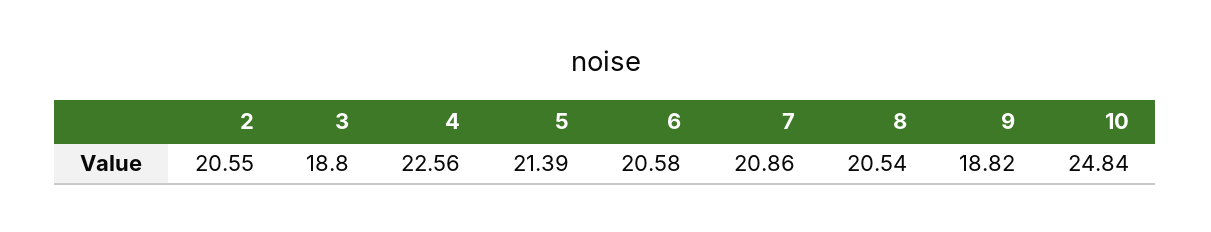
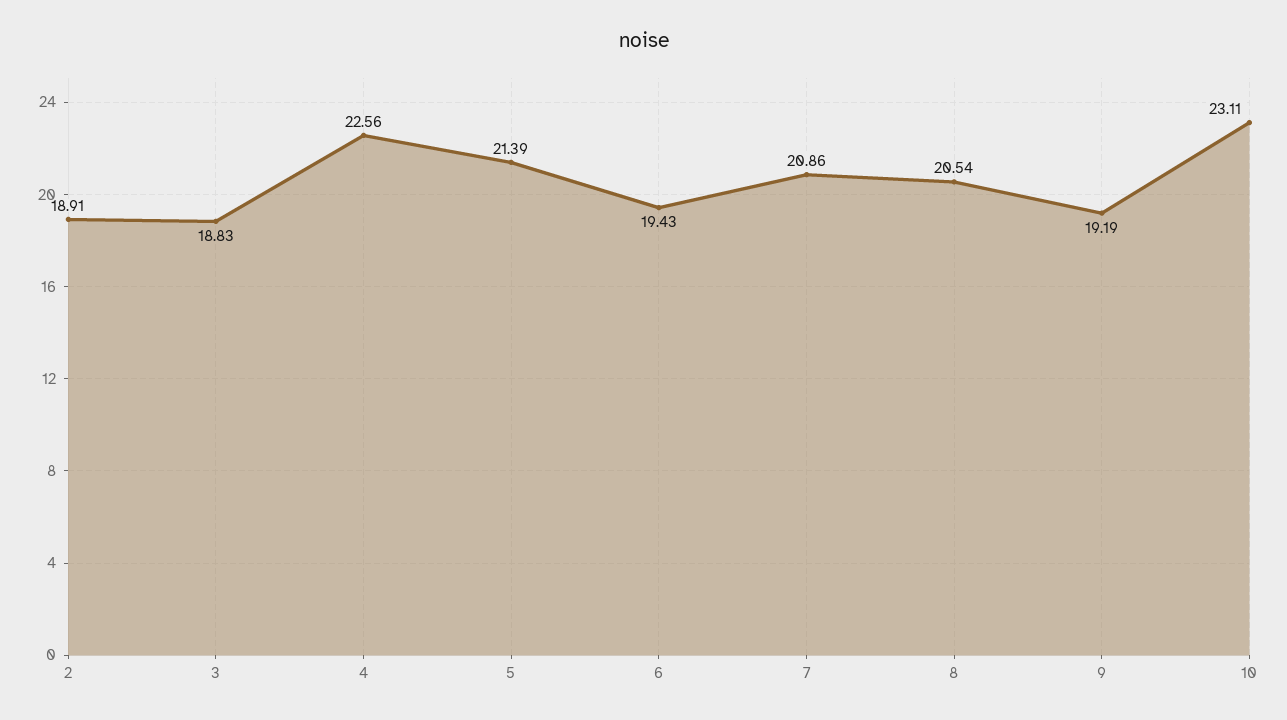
  {
-   "2": 20.55,
+   "2": 18.91,
-   "3": 18.8,
+   "3": 18.83,
    "4": 22.56,
    "5": 21.39,
-   "6": 20.58,
+   "6": 19.43,
    "7": 20.86,
    "8": 20.54,
-   "9": 18.82,
+   "9": 19.19,
-   "10": 24.84
+   "10": 23.11
  }

